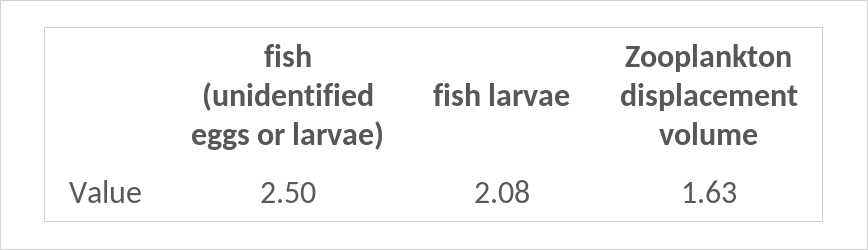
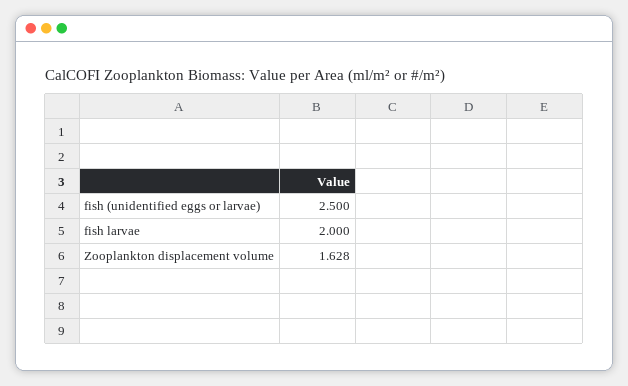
  {
    "fish (unidentified eggs or larvae)": 2.5,
-   "fish larvae": 2.08,
+   "fish larvae": 2,
    "Zooplankton displacement volume": 1.628
  }

